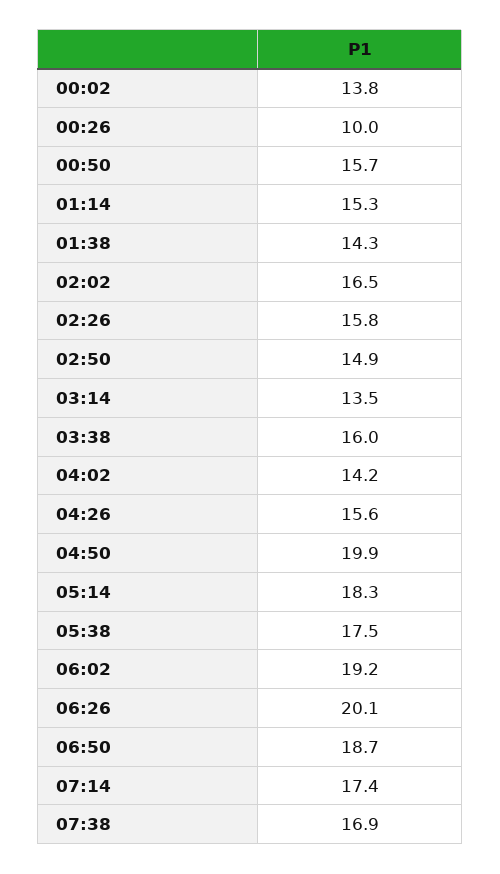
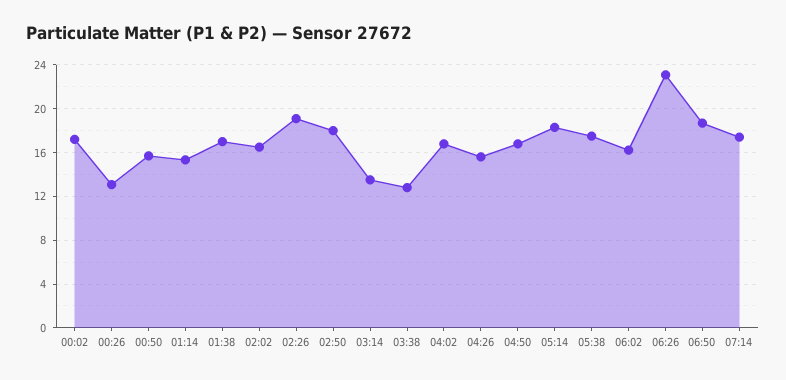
  {
-   "00:02": 13.8,
+   "00:02": 17,
-   "00:26": 10,
+   "00:26": 13,
    "00:50": 15.7,
    "01:14": 15.3,
-   "01:38": 14.3,
+   "01:38": 17,
    "02:02": 16.5,
-   "02:26": 15.8,
+   "02:26": 19,
-   "02:50": 14.9,
+   "02:50": 18,
    "03:14": 13.5,
-   "03:38": 16,
+   "03:38": 13,
-   "04:02": 14.2,
+   "04:02": 17,
    "04:26": 15.6,
-   "04:50": 19.9,
+   "04:50": 17,
    "05:14": 18.3,
    "05:38": 17.5,
-   "06:02": 19.2,
+   "06:02": 16,
-   "06:26": 20.1,
+   "06:26": 23,
    "06:50": 18.7,
-   "07:14": 17.4,
+   "07:14": 17.4
-   "07:38": 16.9
  }

